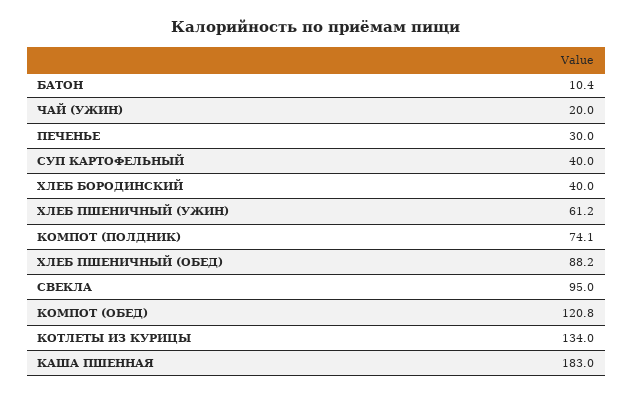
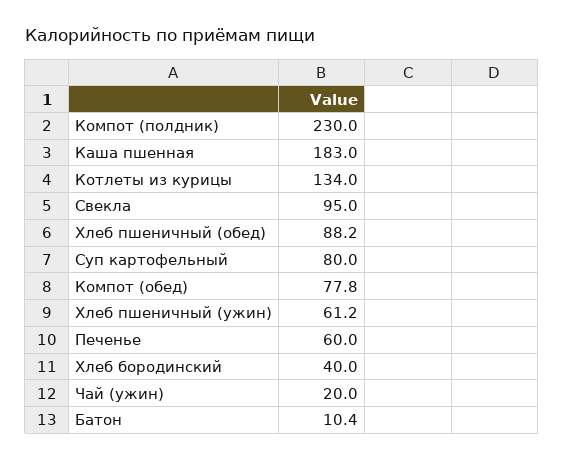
  {
    "БАТОН": 10.4,
    "ЧАЙ (УЖИН)": 20,
-   "ПЕЧЕНЬЕ": 30,
+   "ПЕЧЕНЬЕ": 60,
-   "СУП КАРТОФЕЛЬНЫЙ": 40,
+   "СУП КАРТОФЕЛЬНЫЙ": 80,
    "ХЛЕБ БОРОДИНСКИЙ": 40,
    "ХЛЕБ ПШЕНИЧНЫЙ (УЖИН)": 61.2,
-   "КОМПОТ (ПОЛДНИК)": 74.1,
+   "КОМПОТ (ПОЛДНИК)": 230,
    "ХЛЕБ ПШЕНИЧНЫЙ (ОБЕД)": 88.2,
    "СВЕКЛА": 95,
-   "КОМПОТ (ОБЕД)": 120.8,
+   "КОМПОТ (ОБЕД)": 77.8,
    "КОТЛЕТЫ ИЗ КУРИЦЫ": 134,
    "КАША ПШЕННАЯ": 183
  }

